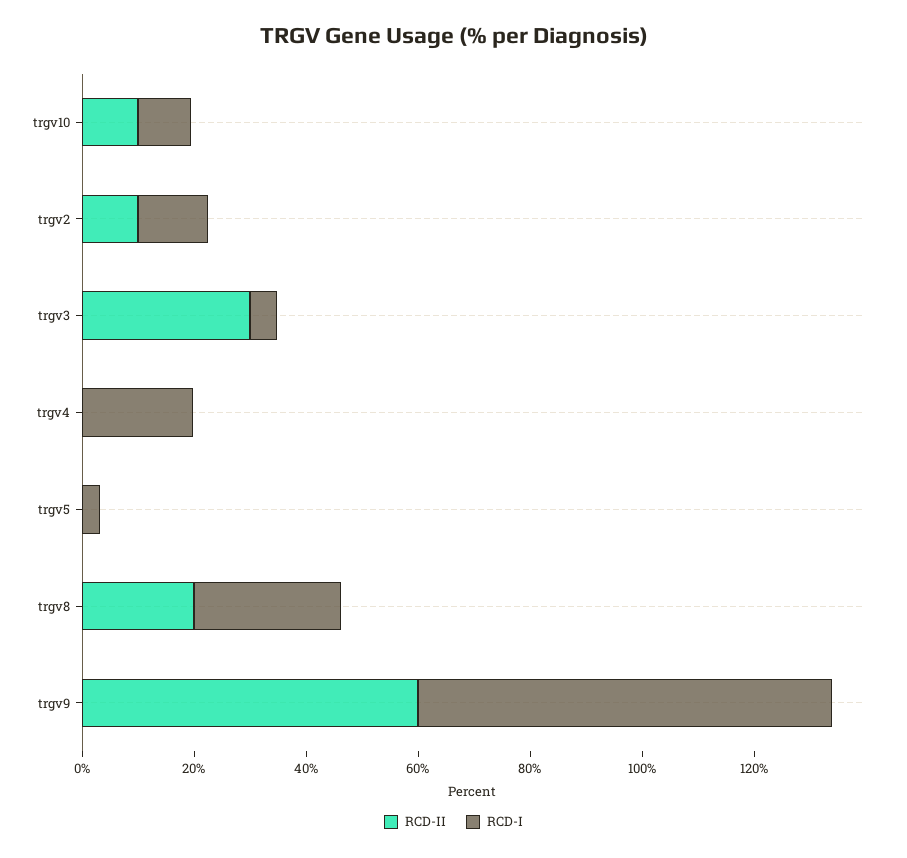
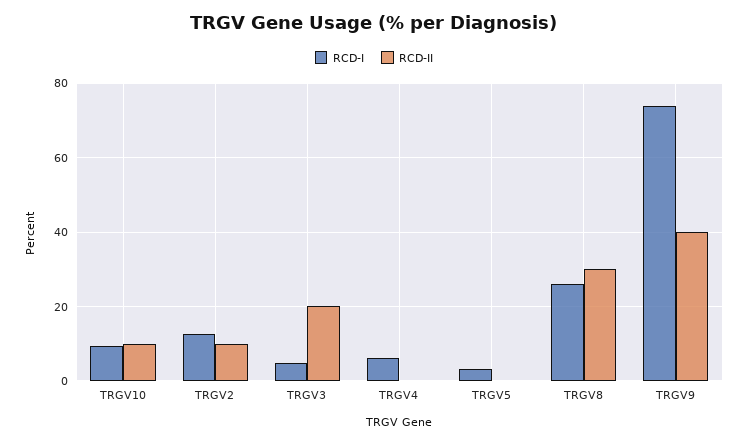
  {
    "RCD-II": {
      "trgv10": 10,
      "trgv2": 10,
-     "trgv3": 30,
+     "trgv3": 20,
      "trgv4": 0,
      "trgv5": 0,
-     "trgv8": 20,
+     "trgv8": 30,
-     "trgv9": 60
+     "trgv9": 40
    },
    "RCD-I": {
      "trgv10": 10,
      "trgv2": 12,
      "trgv3": 4,
-     "trgv4": 20,
+     "trgv4": 6,
      "trgv5": 4,
      "trgv8": 26,
      "trgv9": 74
    }
  }

